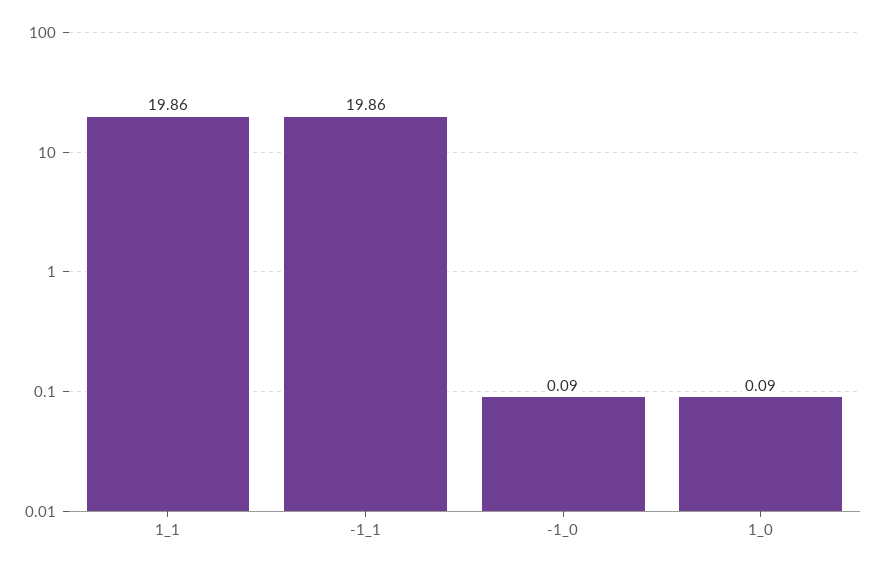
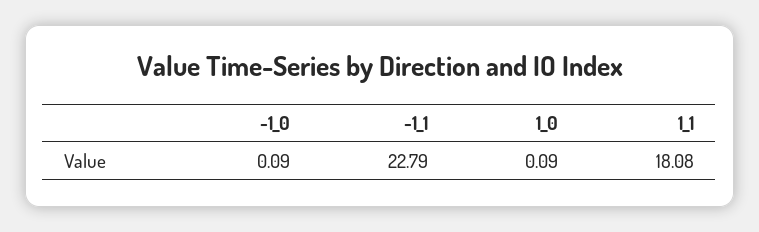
  {
-   "1_1": 19.86,
+   "1_1": 18.08,
-   "-1_1": 19.86,
+   "-1_1": 22.79,
    "-1_0": 0.09,
    "1_0": 0.09
  }

